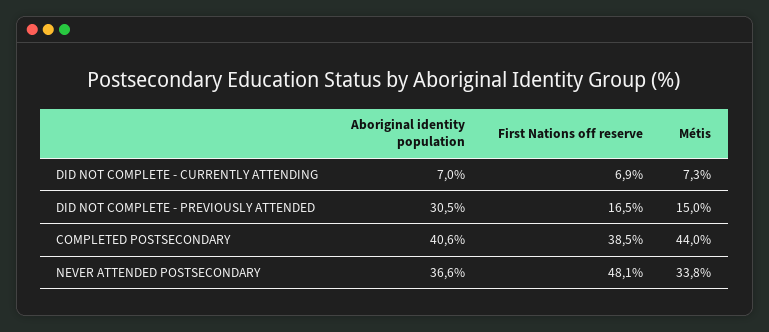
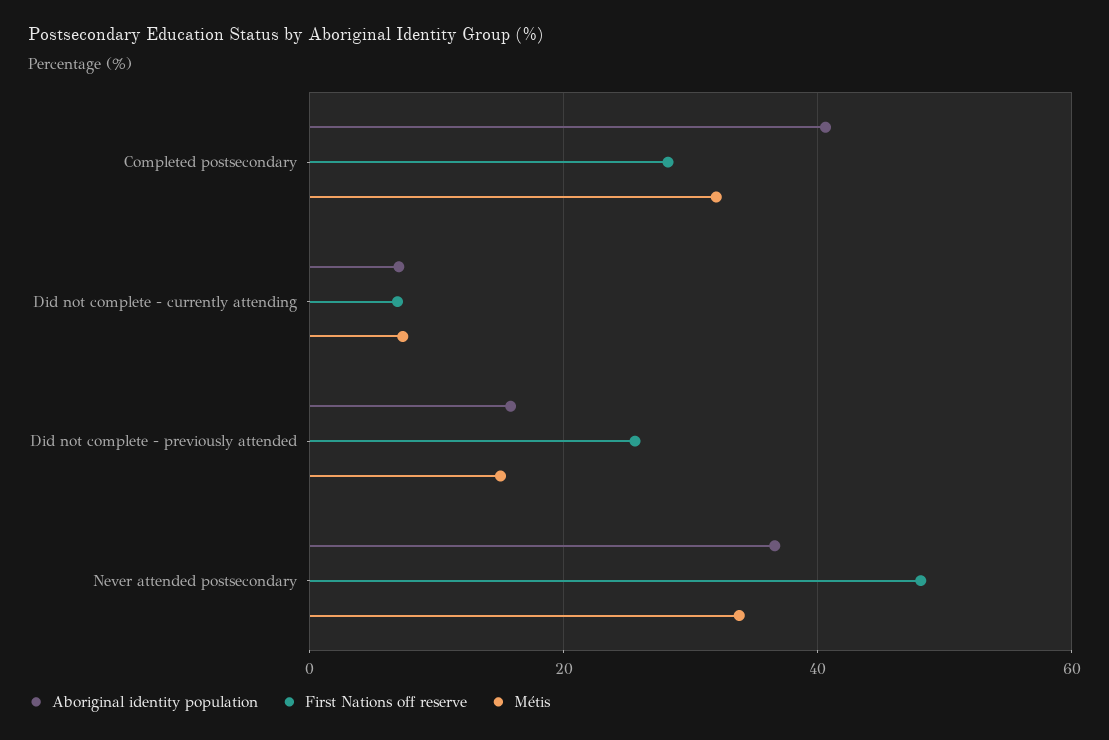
  {
    "Aboriginal identity population": {
      "DID NOT COMPLETE - CURRENTLY ATTENDING": 7,
-     "DID NOT COMPLETE - PREVIOUSLY ATTENDED": 30.5,
+     "DID NOT COMPLETE - PREVIOUSLY ATTENDED": 16,
      "COMPLETED POSTSECONDARY": 40.6,
      "NEVER ATTENDED POSTSECONDARY": 36.6
    },
    "First Nations off reserve": {
      "DID NOT COMPLETE - CURRENTLY ATTENDING": 6.9,
-     "DID NOT COMPLETE - PREVIOUSLY ATTENDED": 16.5,
+     "DID NOT COMPLETE - PREVIOUSLY ATTENDED": 26,
-     "COMPLETED POSTSECONDARY": 38.5,
+     "COMPLETED POSTSECONDARY": 28,
      "NEVER ATTENDED POSTSECONDARY": 48.1
    },
    "Métis": {
      "DID NOT COMPLETE - CURRENTLY ATTENDING": 7.3,
      "DID NOT COMPLETE - PREVIOUSLY ATTENDED": 15,
-     "COMPLETED POSTSECONDARY": 44,
+     "COMPLETED POSTSECONDARY": 32,
      "NEVER ATTENDED POSTSECONDARY": 33.8
    }
  }

